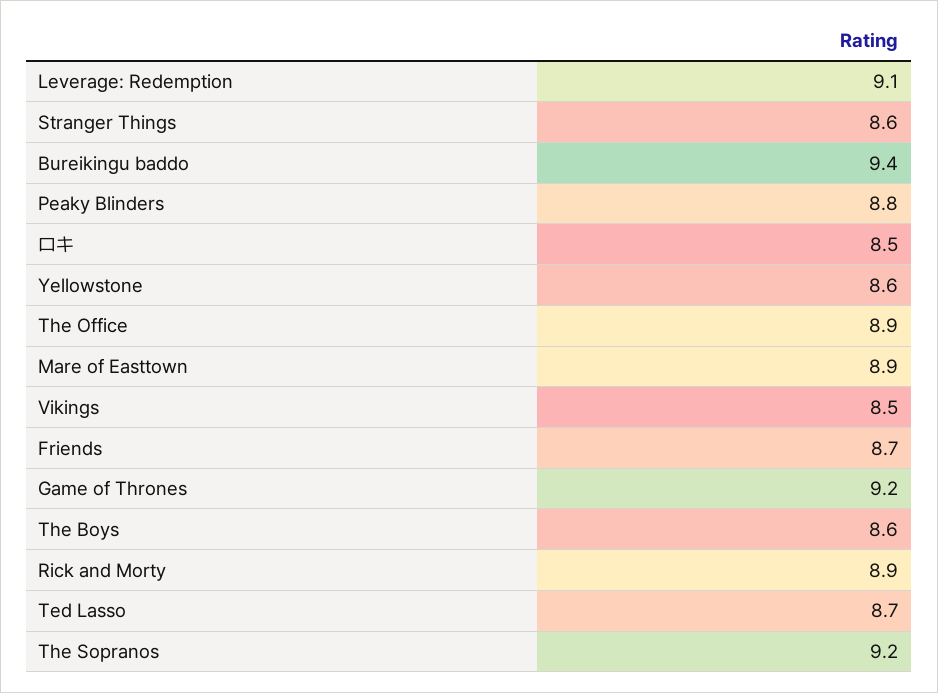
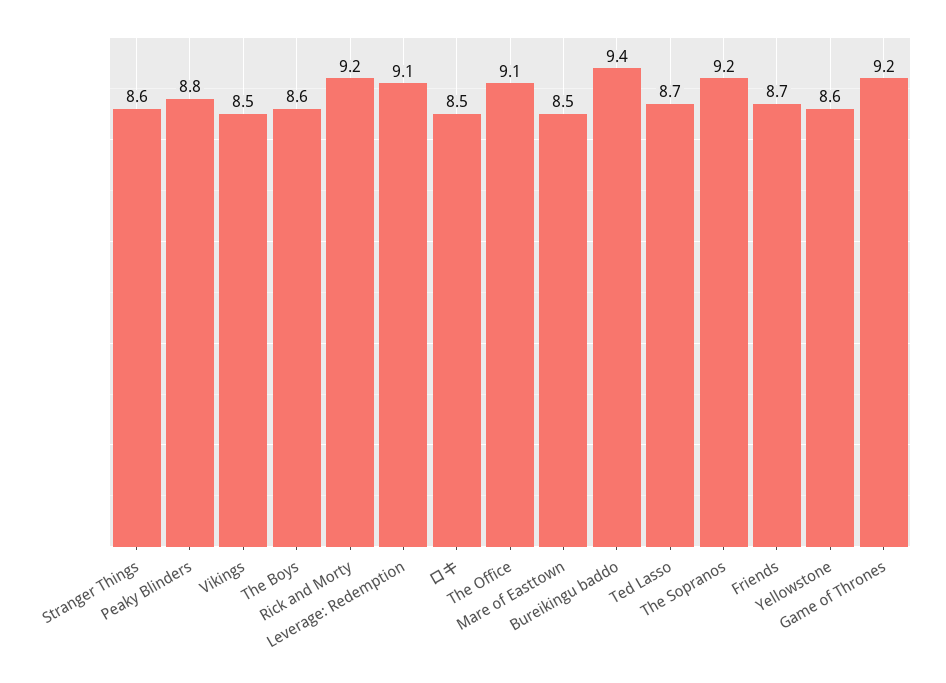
  {
    "Leverage: Redemption": 9.1,
    "Stranger Things": 8.6,
    "Bureikingu baddo": 9.4,
    "Peaky Blinders": 8.8,
    "ロキ": 8.5,
    "Yellowstone": 8.6,
-   "The Office": 8.9,
+   "The Office": 9.1,
-   "Mare of Easttown": 8.9,
+   "Mare of Easttown": 8.5,
    "Vikings": 8.5,
    "Friends": 8.7,
    "Game of Thrones": 9.2,
    "The Boys": 8.6,
-   "Rick and Morty": 8.9,
+   "Rick and Morty": 9.2,
    "Ted Lasso": 8.7,
    "The Sopranos": 9.2
  }

